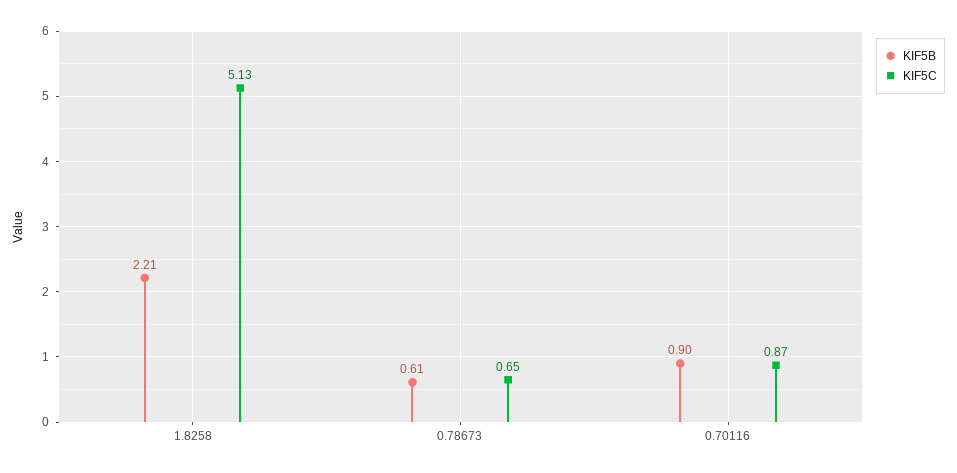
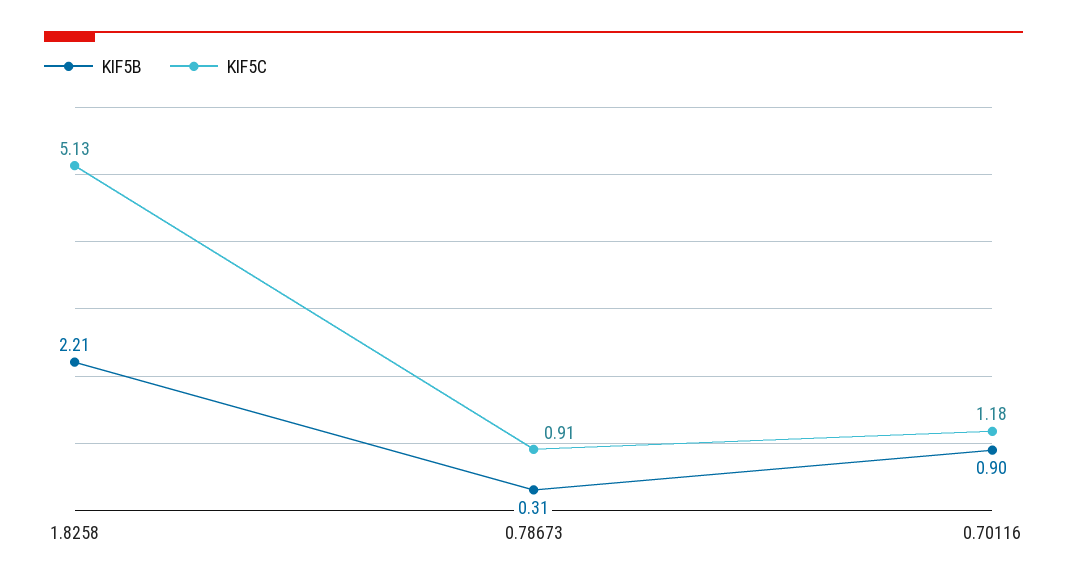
  {
    "KIF5B": {
      "1.8258": 2.21,
-     "0.78673": 0.61,
+     "0.78673": 0.31,
      "0.70116": 0.9
    },
    "KIF5C": {
      "1.8258": 5.13,
-     "0.78673": 0.65,
+     "0.78673": 0.91,
-     "0.70116": 0.87
+     "0.70116": 1.18
    }
  }

